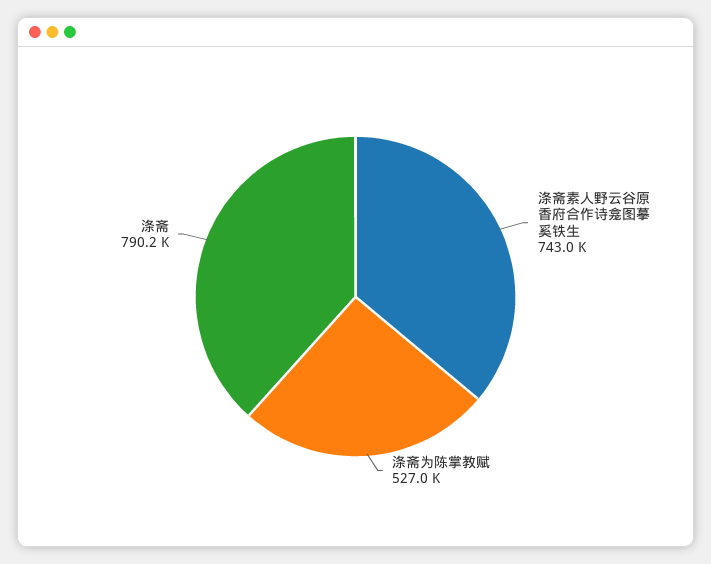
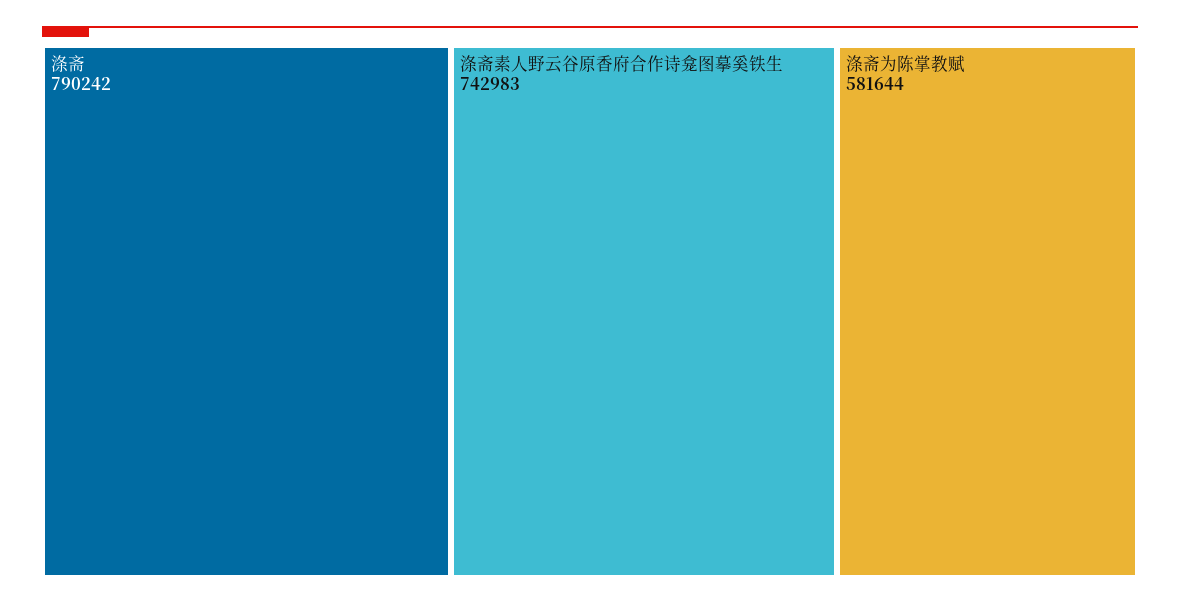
  {
    "涤斋素人野云谷原香府合作诗龛图摹奚铁生": 742983,
-   "涤斋为陈掌教赋": 527000,
+   "涤斋为陈掌教赋": 581644,
    "涤斋": 790242
  }

